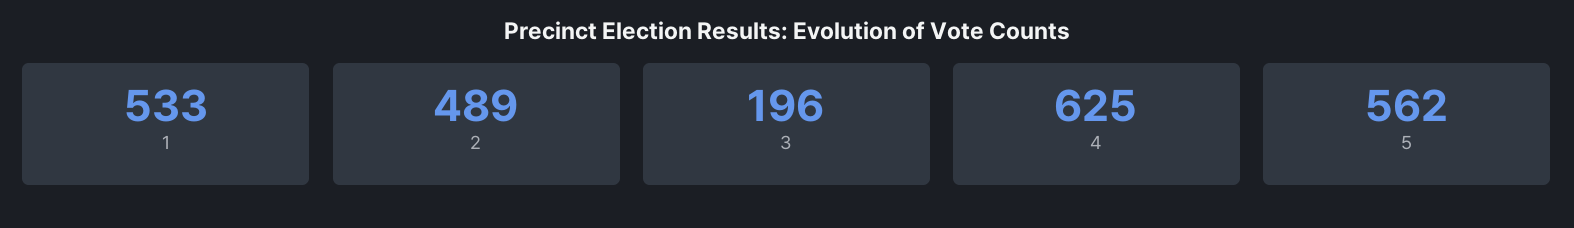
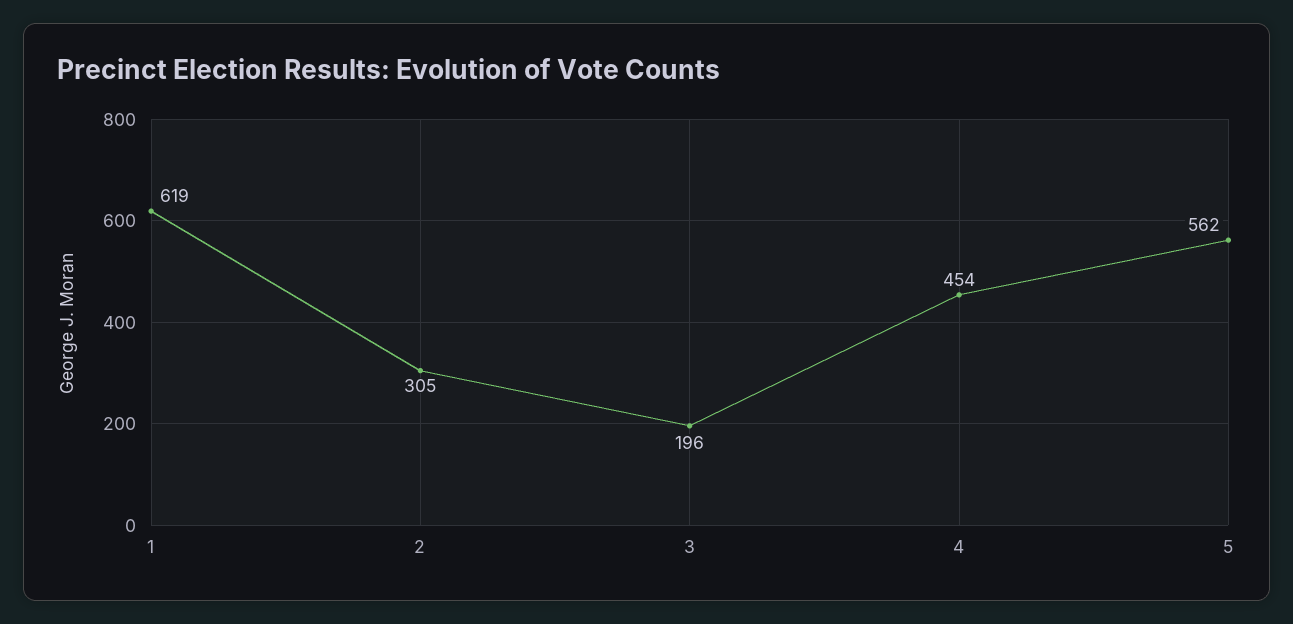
  {
-   "1": 533,
+   "1": 619,
-   "2": 489,
+   "2": 305,
    "3": 196,
-   "4": 625,
+   "4": 454,
    "5": 562
  }

